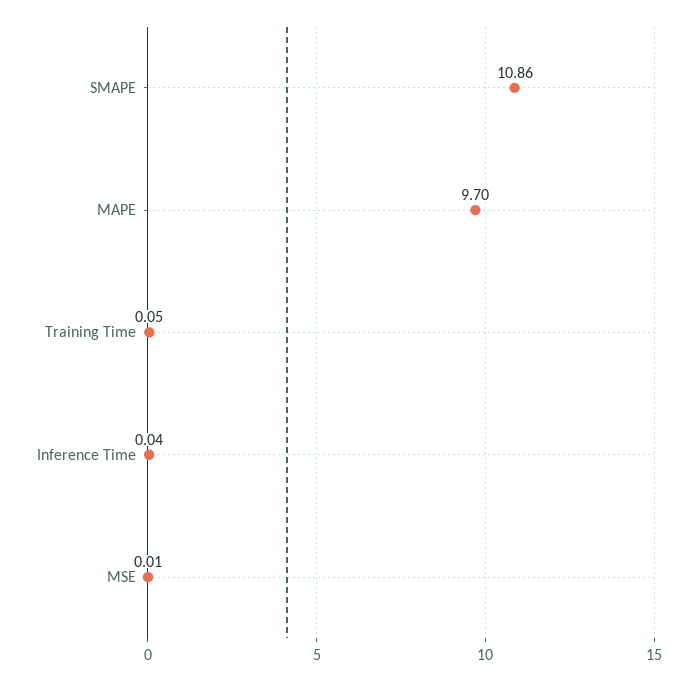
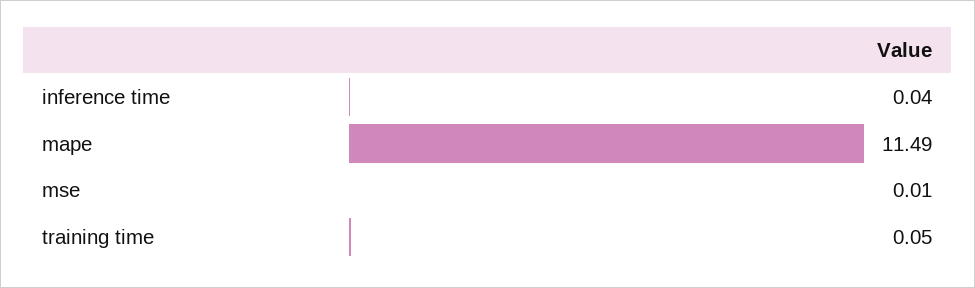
  {
-   "SMAPE": 10.86,
-   "MAPE": 9.7,
+   "MAPE": 11.49,
    "Training Time": 0.05,
    "Inference Time": 0.04,
    "MSE": 0.01
  }

